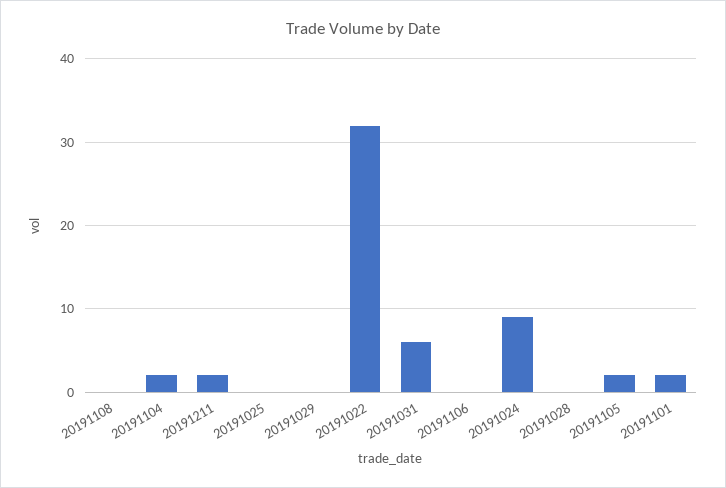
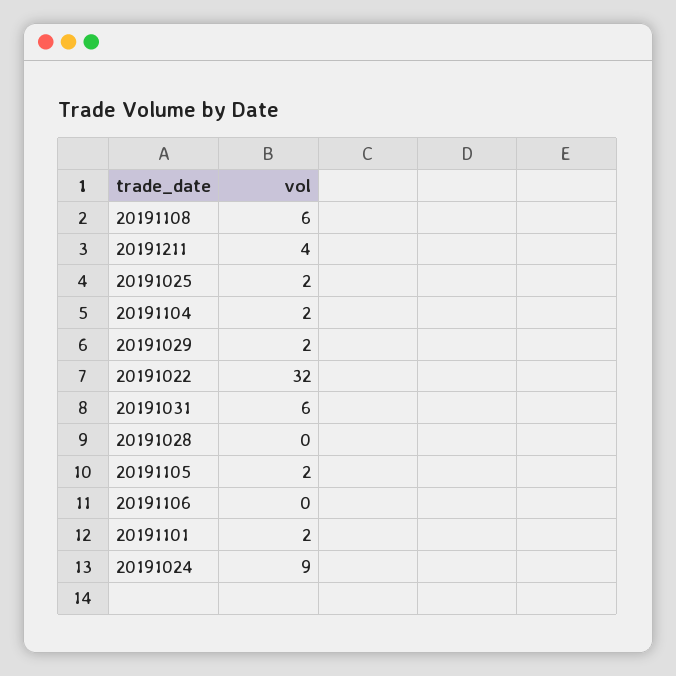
  {
-   "20191108": 0,
+   "20191108": 6,
    "20191104": 2,
-   "20191211": 2,
+   "20191211": 4,
-   "20191025": 0,
+   "20191025": 2,
-   "20191029": 0,
+   "20191029": 2,
    "20191022": 32,
    "20191031": 6,
    "20191106": 0,
    "20191024": 9,
    "20191028": 0,
    "20191105": 2,
    "20191101": 2
  }

